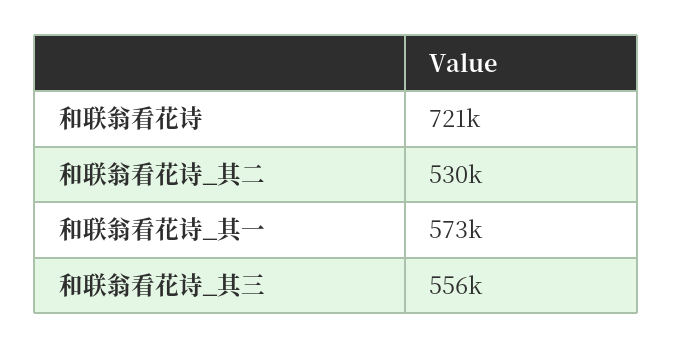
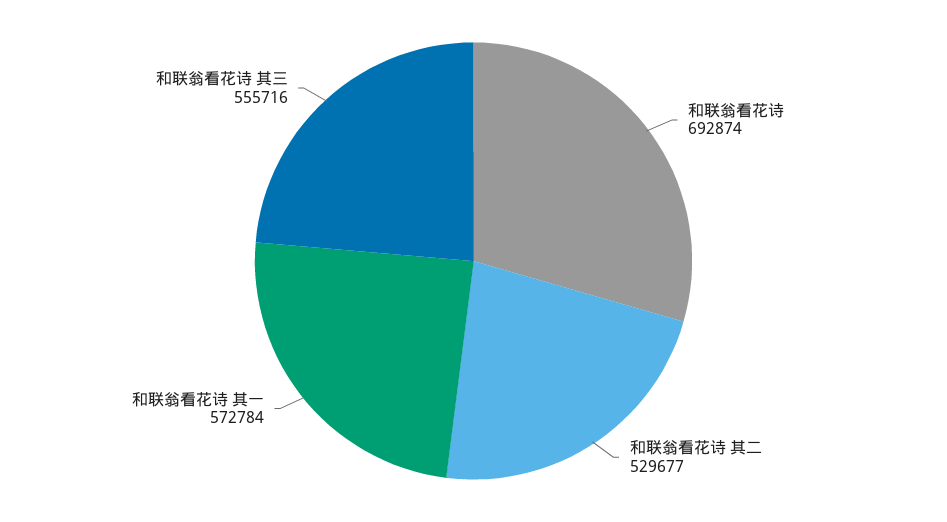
  {
-   "和联翁看花诗": 721000,
+   "和联翁看花诗": 692874,
    "和联翁看花诗_其二": 529677,
    "和联翁看花诗_其一": 572784,
    "和联翁看花诗_其三": 555716
  }

